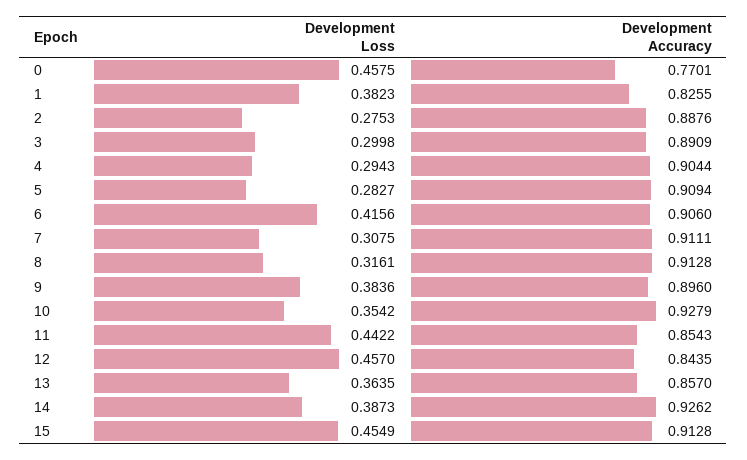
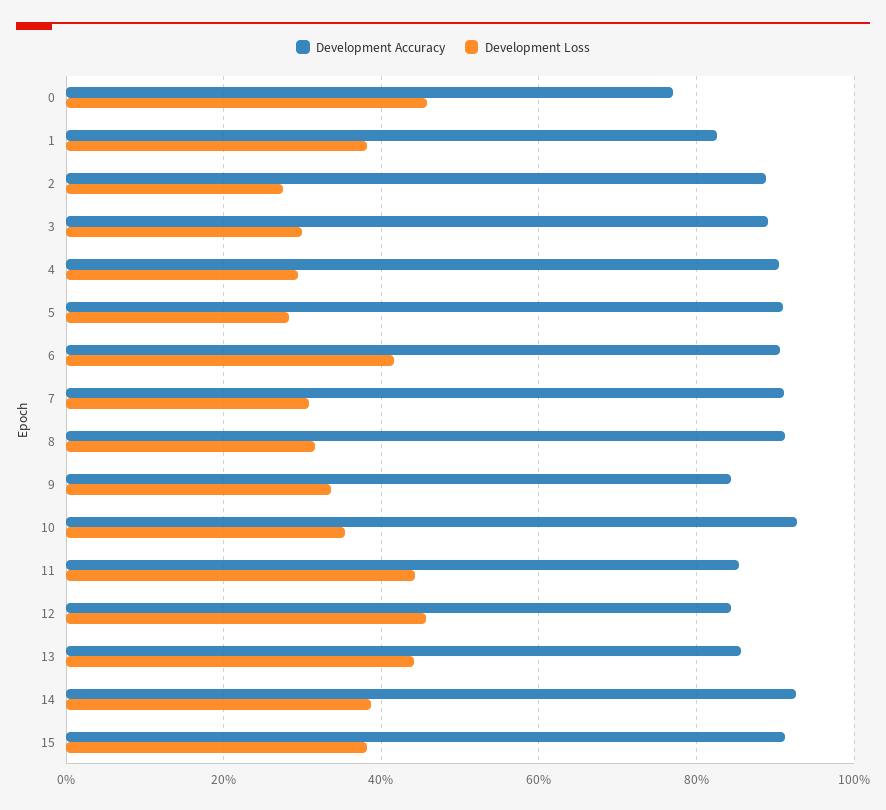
  {
    "Development Loss": {
      "0": 0.4575,
      "1": 0.3823,
      "2": 0.2753,
      "3": 0.2998,
      "4": 0.2943,
      "5": 0.2827,
      "6": 0.4156,
      "7": 0.3075,
      "8": 0.3161,
-     "9": 0.3836,
+     "9": 0.34,
      "10": 0.3542,
      "11": 0.4422,
      "12": 0.457,
-     "13": 0.3635,
+     "13": 0.44,
      "14": 0.3873,
-     "15": 0.4549
+     "15": 0.38
    },
    "Development Accuracy": {
      "0": 0.7701,
      "1": 0.8255,
      "2": 0.8876,
      "3": 0.8909,
      "4": 0.9044,
      "5": 0.9094,
      "6": 0.906,
      "7": 0.9111,
      "8": 0.9128,
-     "9": 0.896,
+     "9": 0.84,
      "10": 0.9279,
      "11": 0.8543,
      "12": 0.8435,
      "13": 0.857,
      "14": 0.9262,
      "15": 0.9128
    }
  }

